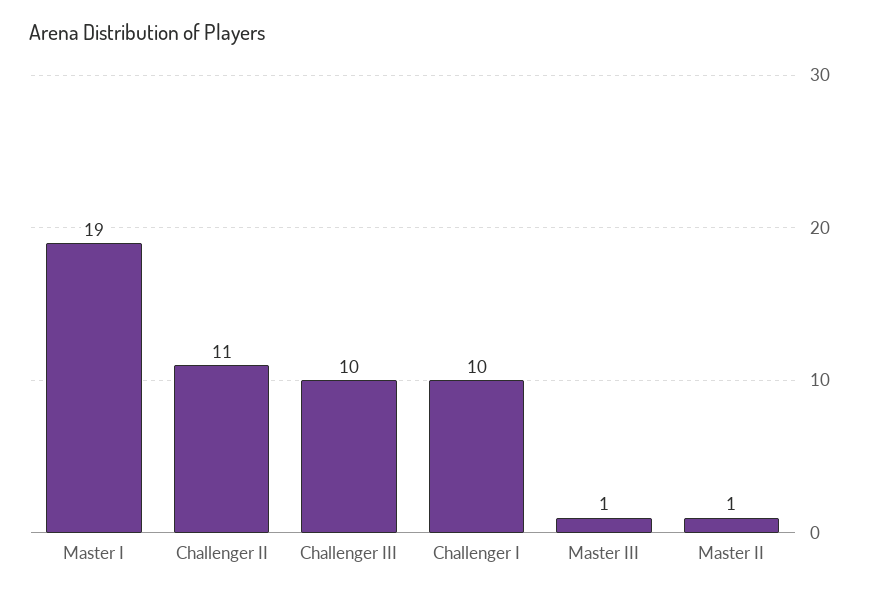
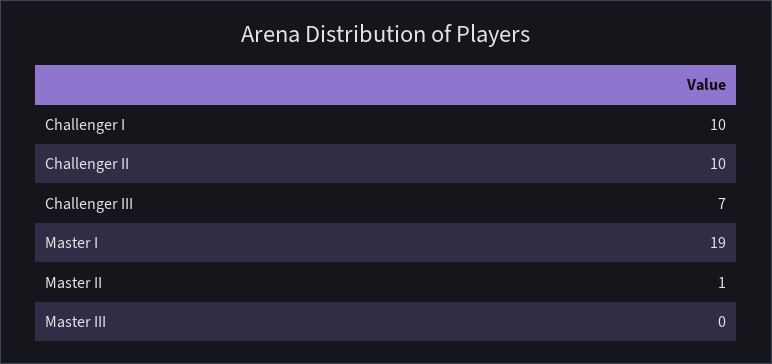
  {
    "Master I": 19,
-   "Challenger II": 11,
+   "Challenger II": 10,
-   "Challenger III": 10,
+   "Challenger III": 7,
    "Challenger I": 10,
-   "Master III": 1,
+   "Master III": 0,
    "Master II": 1
  }

